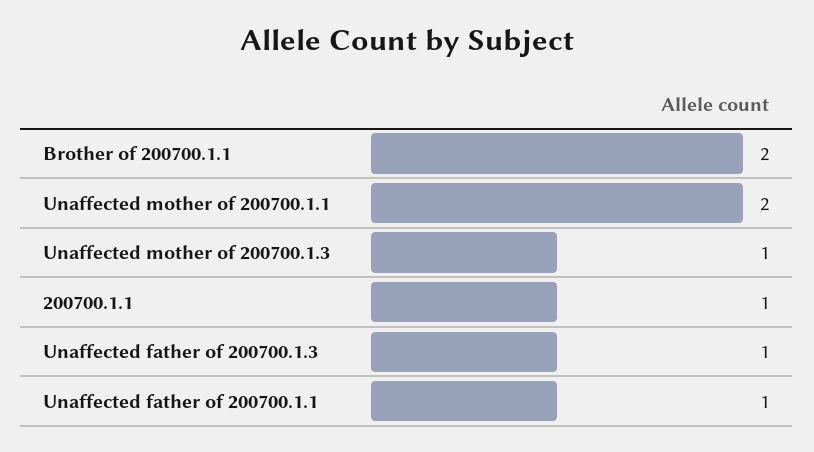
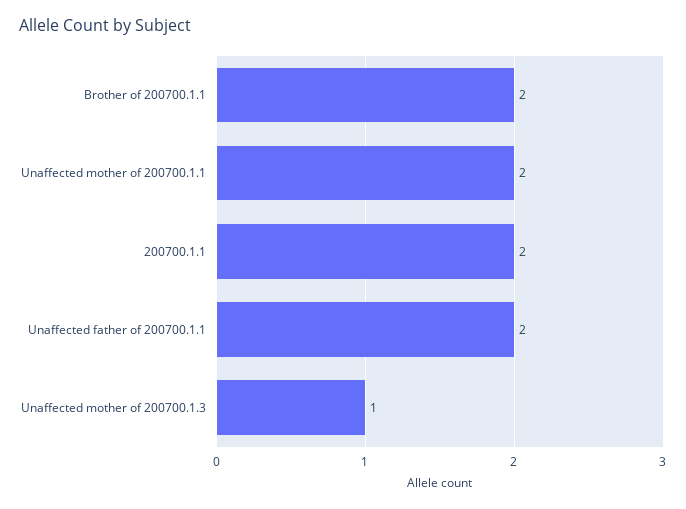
  {
    "Brother of 200700.1.1": 2,
    "Unaffected mother of 200700.1.1": 2,
    "Unaffected mother of 200700.1.3": 1,
-   "200700.1.1": 1,
+   "200700.1.1": 2,
-   "Unaffected father of 200700.1.3": 1,
-   "Unaffected father of 200700.1.1": 1
+   "Unaffected father of 200700.1.1": 2
  }

